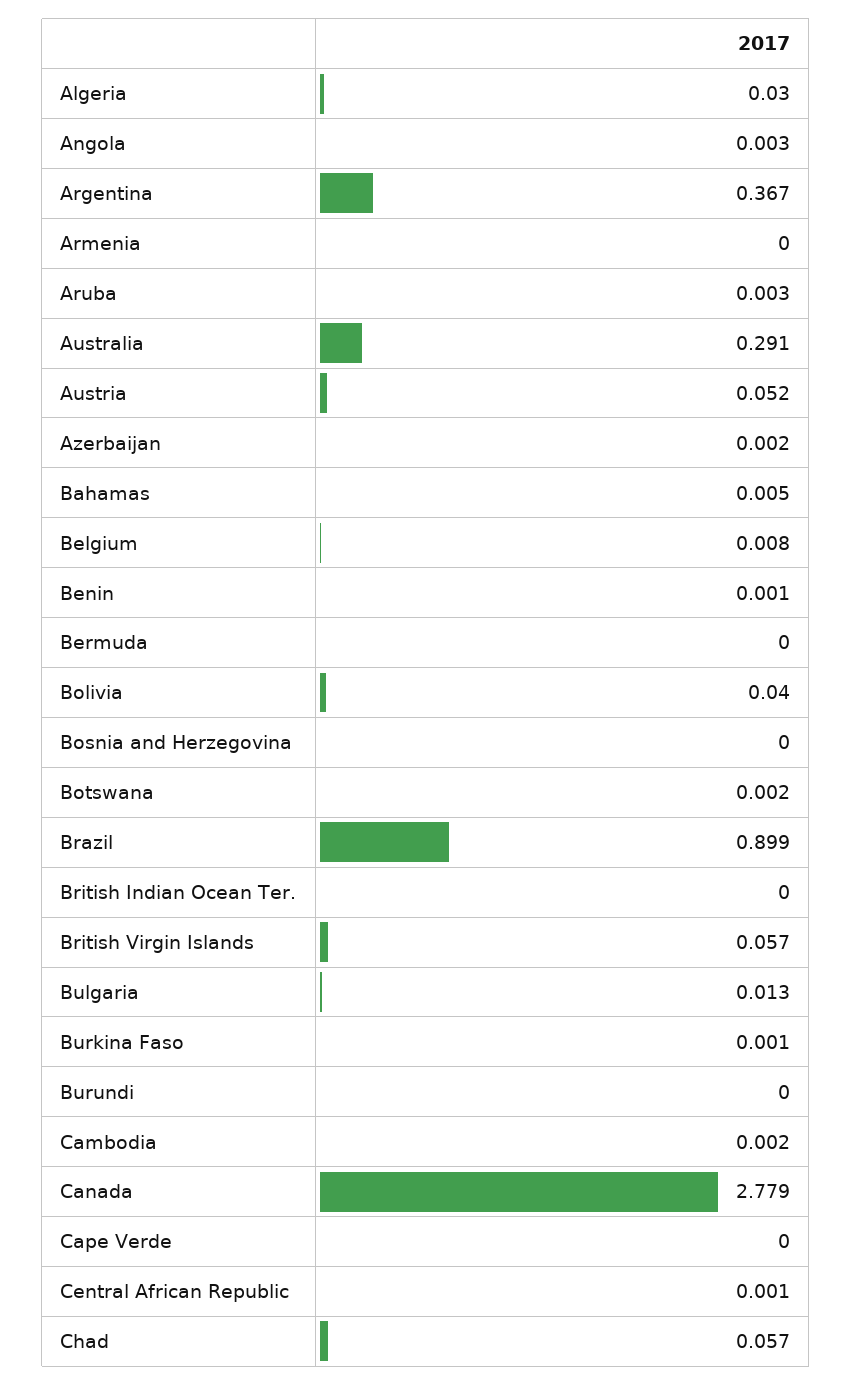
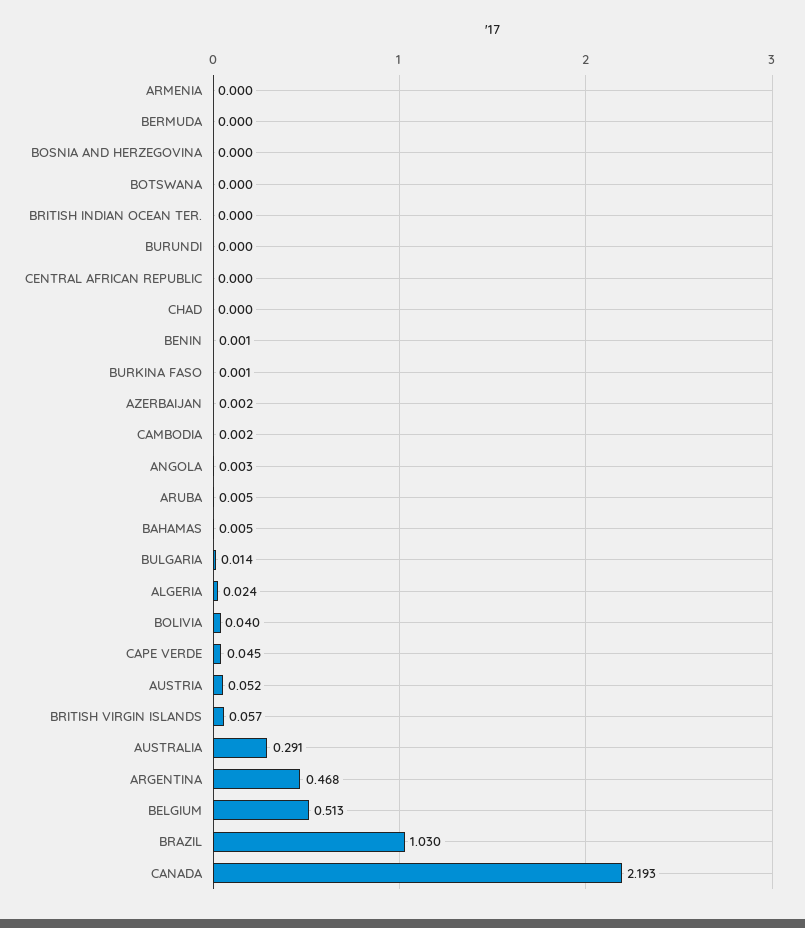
  {
-   "Algeria": 0.03,
+   "Algeria": 0.024,
    "Angola": 0.003,
-   "Argentina": 0.367,
+   "Argentina": 0.468,
    "Armenia": 0,
-   "Aruba": 0.003,
+   "Aruba": 0.005,
    "Australia": 0.291,
    "Austria": 0.052,
    "Azerbaijan": 0.002,
    "Bahamas": 0.005,
-   "Belgium": 0.008,
+   "Belgium": 0.513,
    "Benin": 0.001,
    "Bermuda": 0,
    "Bolivia": 0.04,
    "Bosnia and Herzegovina": 0,
-   "Botswana": 0.002,
+   "Botswana": 0,
-   "Brazil": 0.899,
+   "Brazil": 1.03,
    "British Indian Ocean Ter.": 0,
    "British Virgin Islands": 0.057,
-   "Bulgaria": 0.013,
+   "Bulgaria": 0.014,
    "Burkina Faso": 0.001,
    "Burundi": 0,
    "Cambodia": 0.002,
-   "Canada": 2.779,
+   "Canada": 2.193,
-   "Cape Verde": 0,
+   "Cape Verde": 0.045,
-   "Central African Republic": 0.001,
+   "Central African Republic": 0,
-   "Chad": 0.057
+   "Chad": 0
  }

